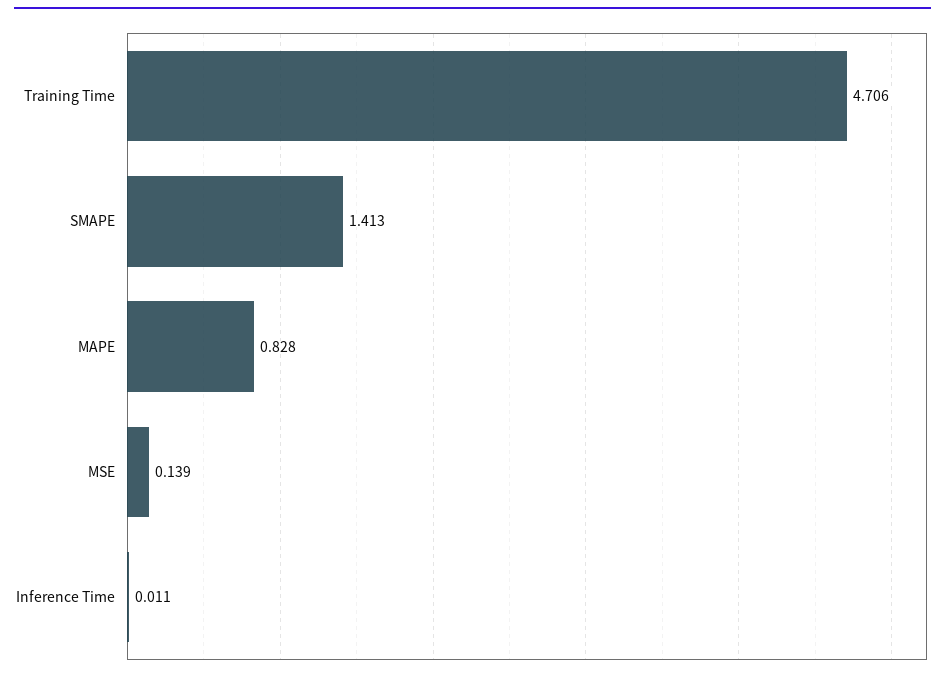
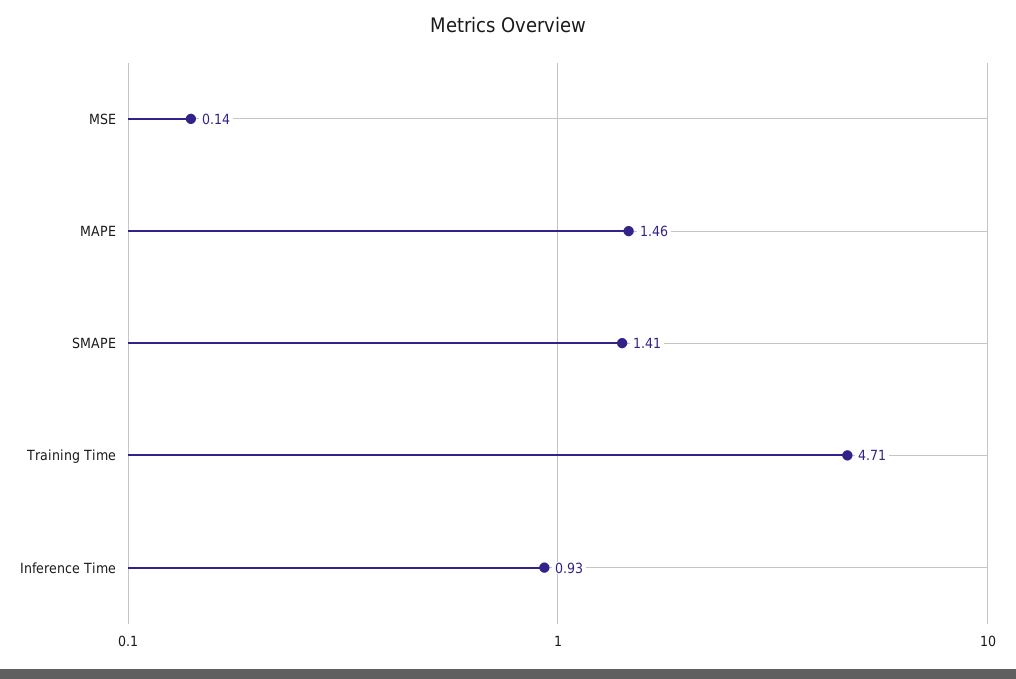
  {
    "Training Time": 4.706,
    "SMAPE": 1.413,
-   "MAPE": 0.828,
+   "MAPE": 1.46,
    "MSE": 0.139,
-   "Inference Time": 0.011
+   "Inference Time": 0.93
  }

